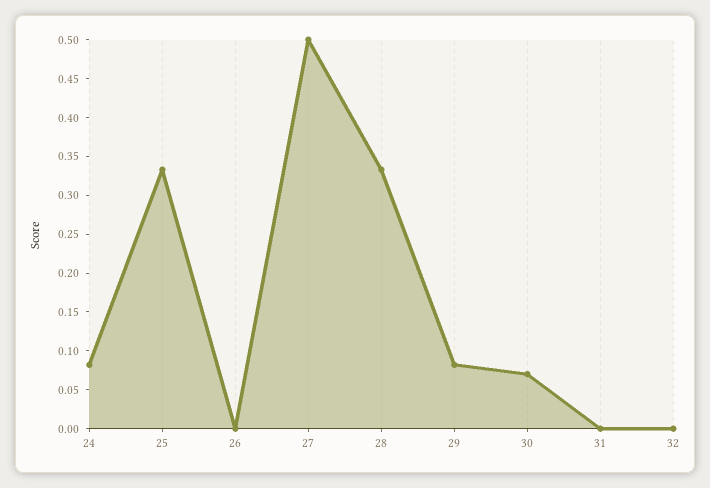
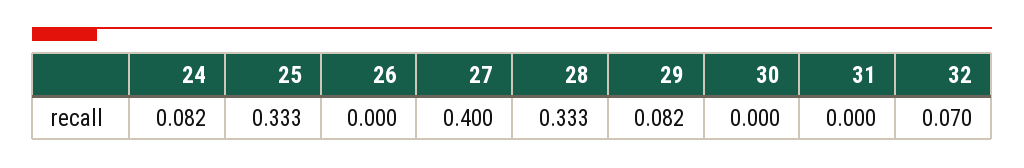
  {
    "24": 0.082,
    "25": 0.333,
    "26": 0,
-   "27": 0.5,
+   "27": 0.4,
    "28": 0.333,
    "29": 0.082,
-   "30": 0.075,
+   "30": 0,
    "31": 0,
-   "32": 0
+   "32": 0.07
  }

